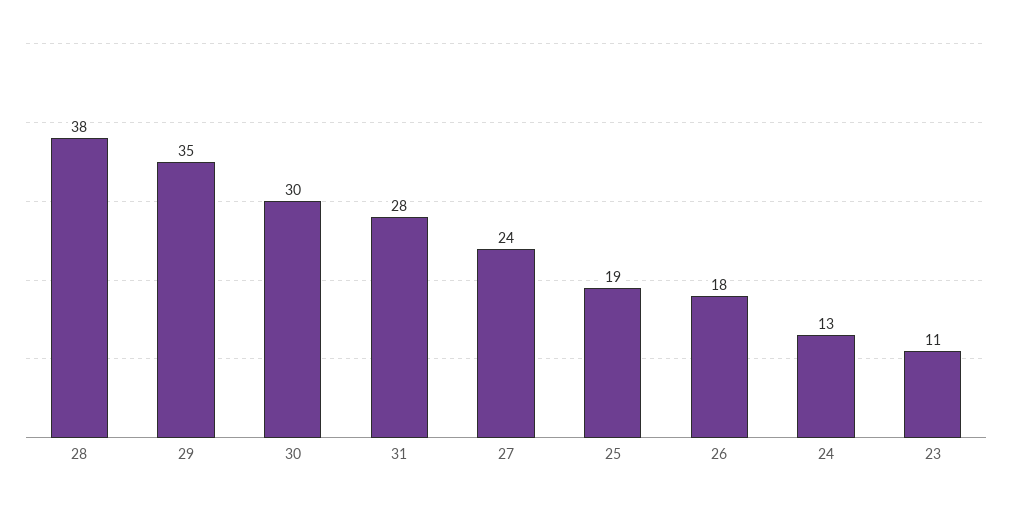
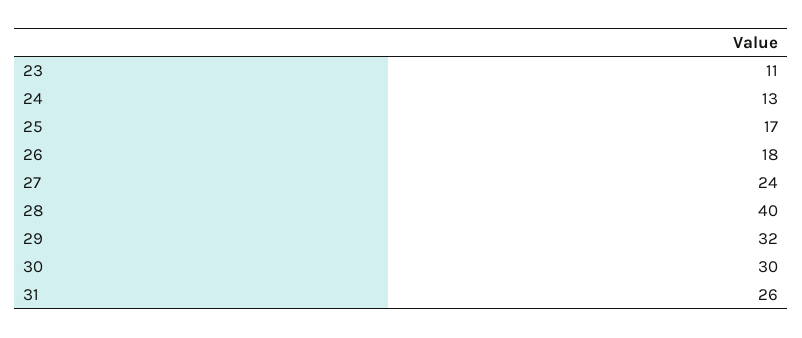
  {
-   "28": 38,
+   "28": 40,
-   "29": 35,
+   "29": 32,
    "30": 30,
-   "31": 28,
+   "31": 26,
    "27": 24,
-   "25": 19,
+   "25": 17,
    "26": 18,
    "24": 13,
    "23": 11
  }

